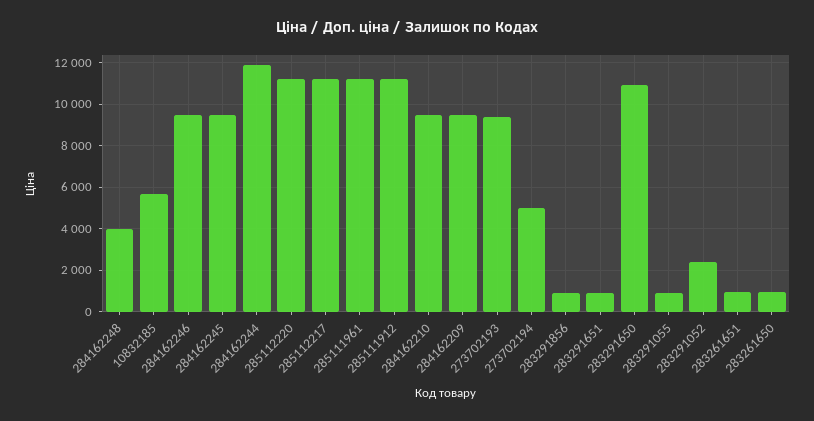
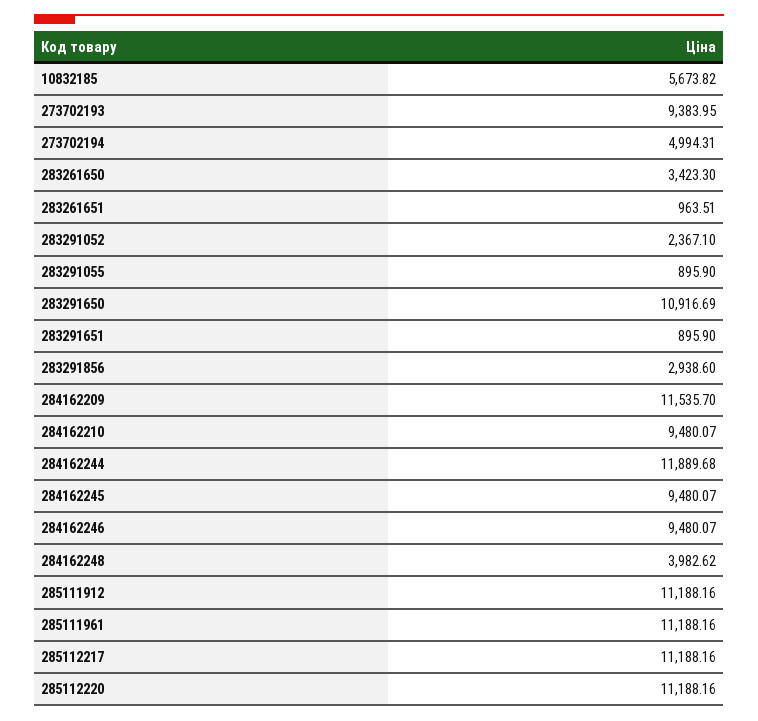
  {
    "284162248": 3982.62,
    "10832185": 5673.82,
    "284162246": 9480.07,
    "284162245": 9480.07,
    "284162244": 11889.68,
    "285112220": 11188.16,
    "285112217": 11188.16,
    "285111961": 11188.16,
    "285111912": 11188.16,
    "284162210": 9480.07,
-   "284162209": 9500,
+   "284162209": 11535.7,
    "273702193": 9383.95,
    "273702194": 4994.31,
-   "283291856": 1000,
+   "283291856": 2938.6,
    "283291651": 895.9,
    "283291650": 10916.69,
    "283291055": 895.9,
    "283291052": 2367.1,
    "283261651": 963.51,
-   "283261650": 1000
+   "283261650": 3423.3
  }

